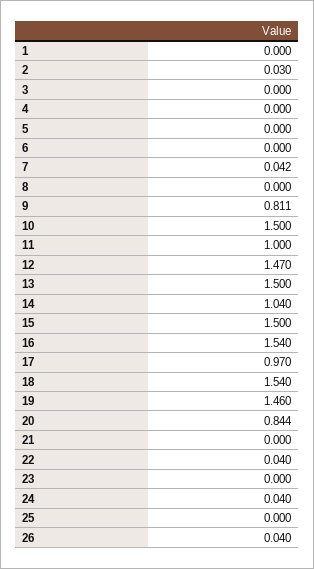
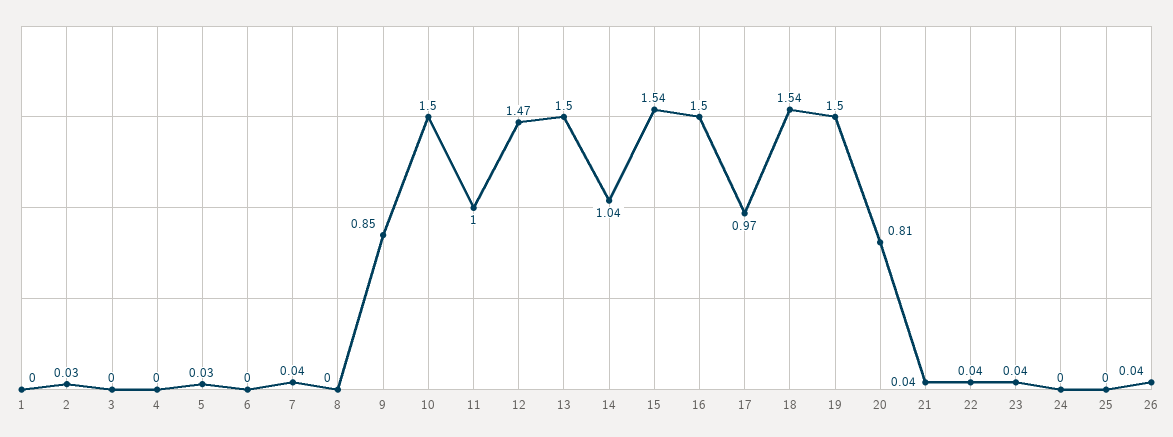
  {
    "1": 0,
    "2": 0.03,
    "3": 0,
    "4": 0,
-   "5": 0,
+   "5": 0.03,
    "6": 0,
    "7": 0.042,
    "8": 0,
-   "9": 0.811,
+   "9": 0.85,
    "10": 1.5,
    "11": 1,
    "12": 1.47,
    "13": 1.5,
    "14": 1.04,
-   "15": 1.5,
+   "15": 1.54,
-   "16": 1.54,
+   "16": 1.5,
    "17": 0.97,
    "18": 1.54,
-   "19": 1.46,
+   "19": 1.5,
-   "20": 0.844,
+   "20": 0.81,
-   "21": 0,
+   "21": 0.04,
    "22": 0.04,
-   "23": 0,
+   "23": 0.04,
-   "24": 0.04,
+   "24": 0,
    "25": 0,
    "26": 0.04
  }

